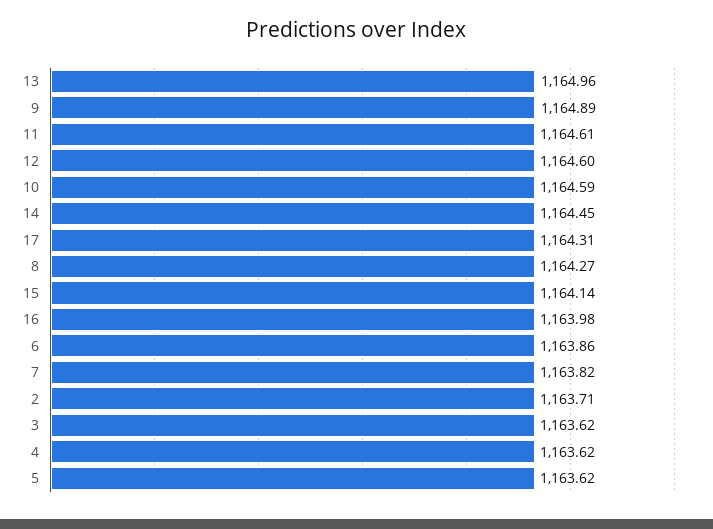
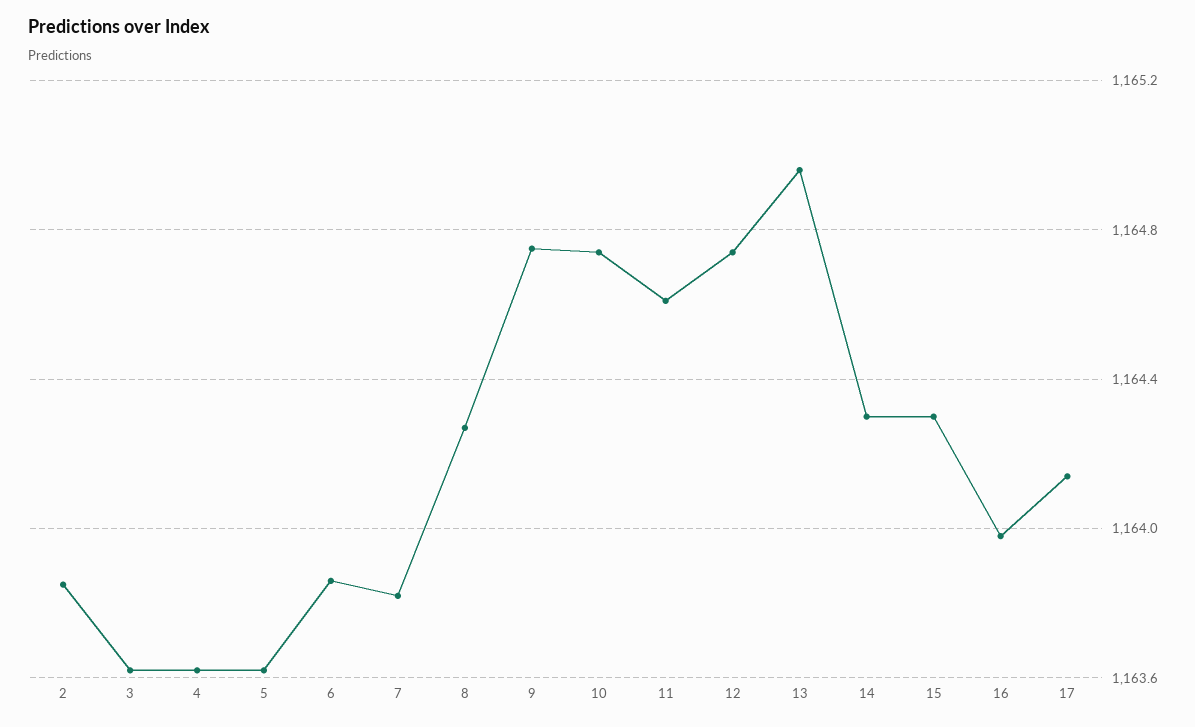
  {
    "13": 1164.96,
-   "9": 1164.89,
+   "9": 1164.75,
    "11": 1164.61,
-   "12": 1164.6,
+   "12": 1164.75,
-   "10": 1164.59,
+   "10": 1164.75,
-   "14": 1164.45,
+   "14": 1164.3,
-   "17": 1164.31,
+   "17": 1164.15,
    "8": 1164.27,
-   "15": 1164.14,
+   "15": 1164.3,
    "16": 1163.98,
    "6": 1163.86,
    "7": 1163.82,
-   "2": 1163.71,
+   "2": 1163.85,
    "3": 1163.62,
    "4": 1163.62,
    "5": 1163.62
  }

